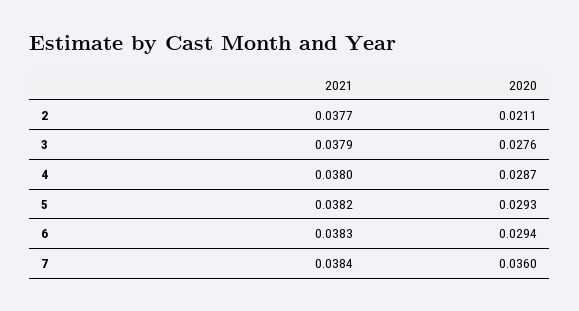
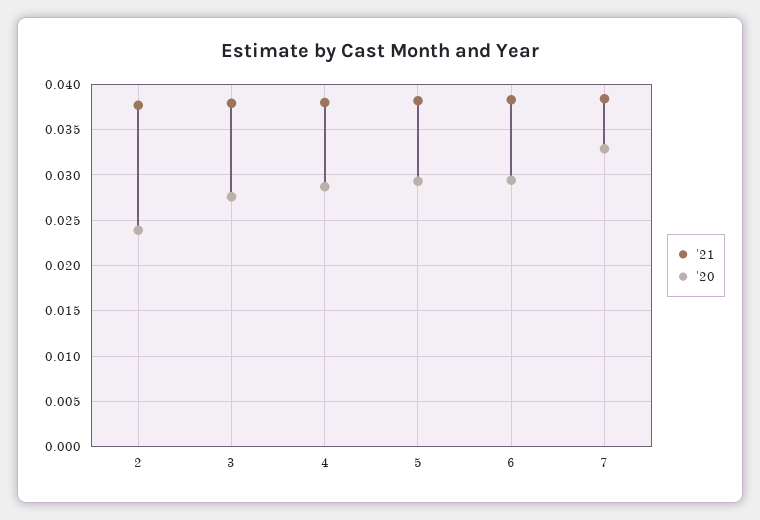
  {
    "2021": {
      "2": 0.0377,
      "3": 0.0379,
      "4": 0.038,
      "5": 0.0382,
      "6": 0.0383,
      "7": 0.0384
    },
    "2020": {
-     "2": 0.0211,
+     "2": 0.024,
      "3": 0.0276,
      "4": 0.0287,
      "5": 0.0293,
      "6": 0.0294,
-     "7": 0.036
+     "7": 0.033
    }
  }

